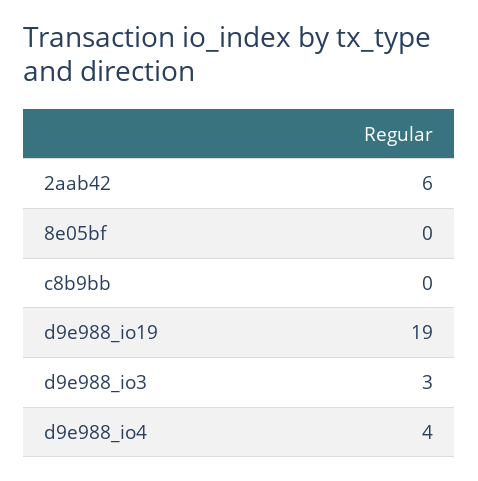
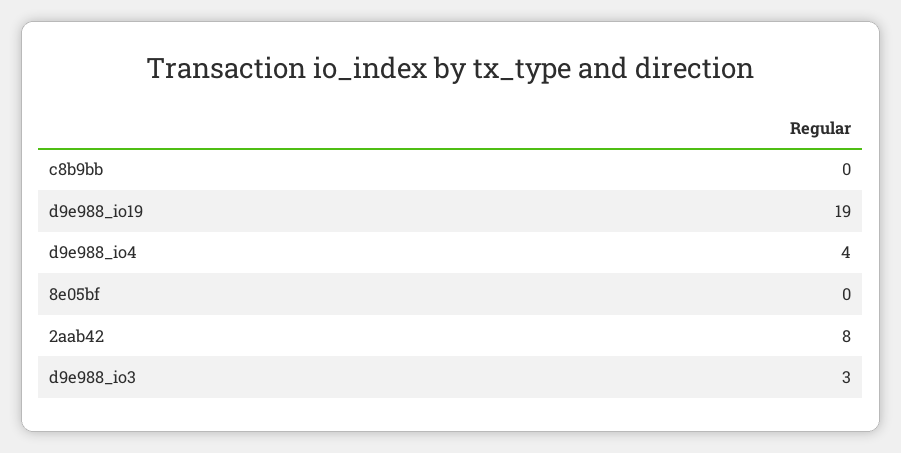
  {
-   "2aab42": 6,
+   "2aab42": 8,
    "8e05bf": 0,
    "c8b9bb": 0,
    "d9e988_io19": 19,
    "d9e988_io3": 3,
    "d9e988_io4": 4
  }

